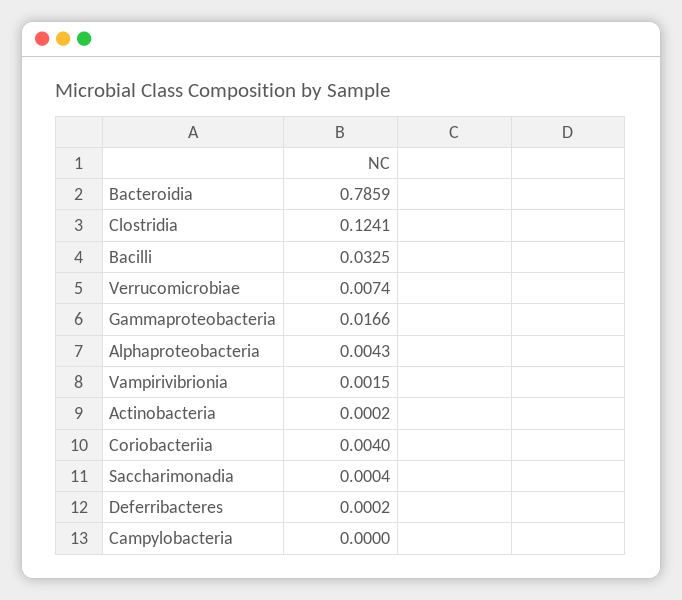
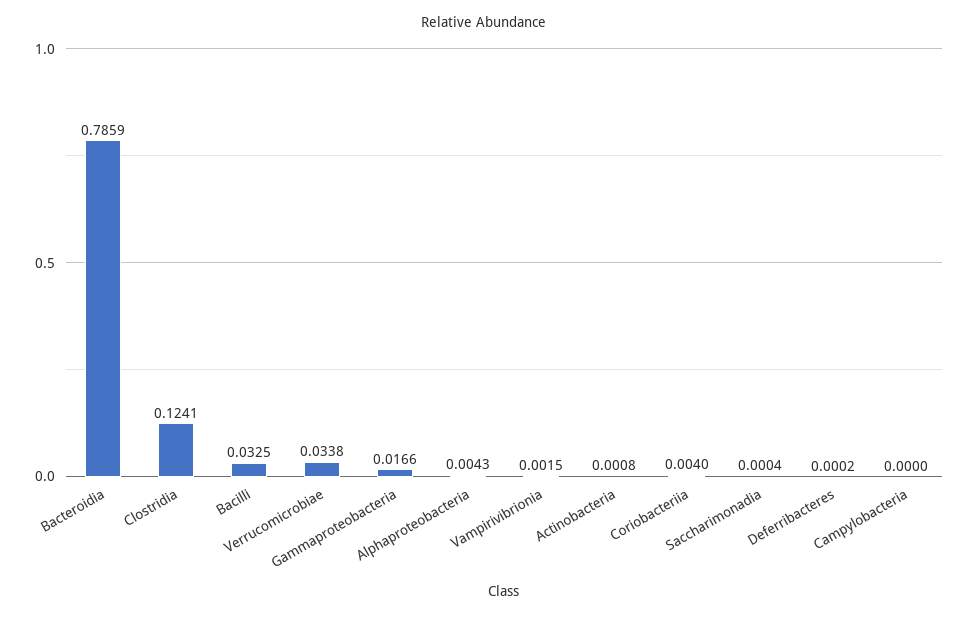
  {
    "Bacteroidia": 0.7859,
    "Clostridia": 0.1241,
    "Bacilli": 0.0325,
-   "Verrucomicrobiae": 0.0074,
+   "Verrucomicrobiae": 0.0338,
    "Gammaproteobacteria": 0.0166,
    "Alphaproteobacteria": 0.0043,
    "Vampirivibrionia": 0.0015,
-   "Actinobacteria": 0.0002,
+   "Actinobacteria": 0.0008,
    "Coriobacteriia": 0.004,
    "Saccharimonadia": 0.0004,
    "Deferribacteres": 0.0002,
    "Campylobacteria": 0
  }

